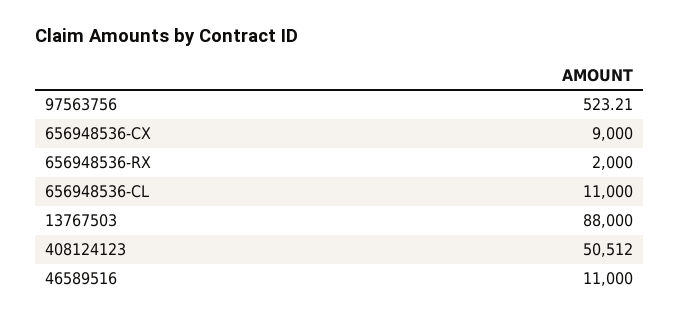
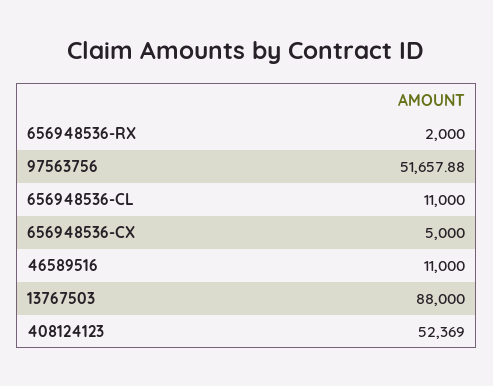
  {
-   "97563756": 523.21,
+   "97563756": 51657.88,
-   "656948536-CX": 9000,
+   "656948536-CX": 5000,
    "656948536-RX": 2000,
    "656948536-CL": 11000,
    "13767503": 88000,
-   "408124123": 50512,
+   "408124123": 52369,
    "46589516": 11000
  }

